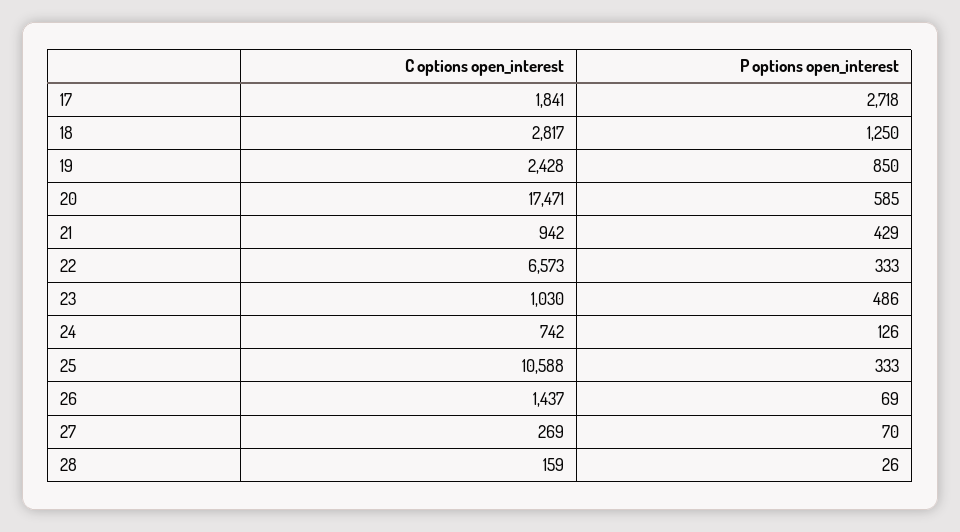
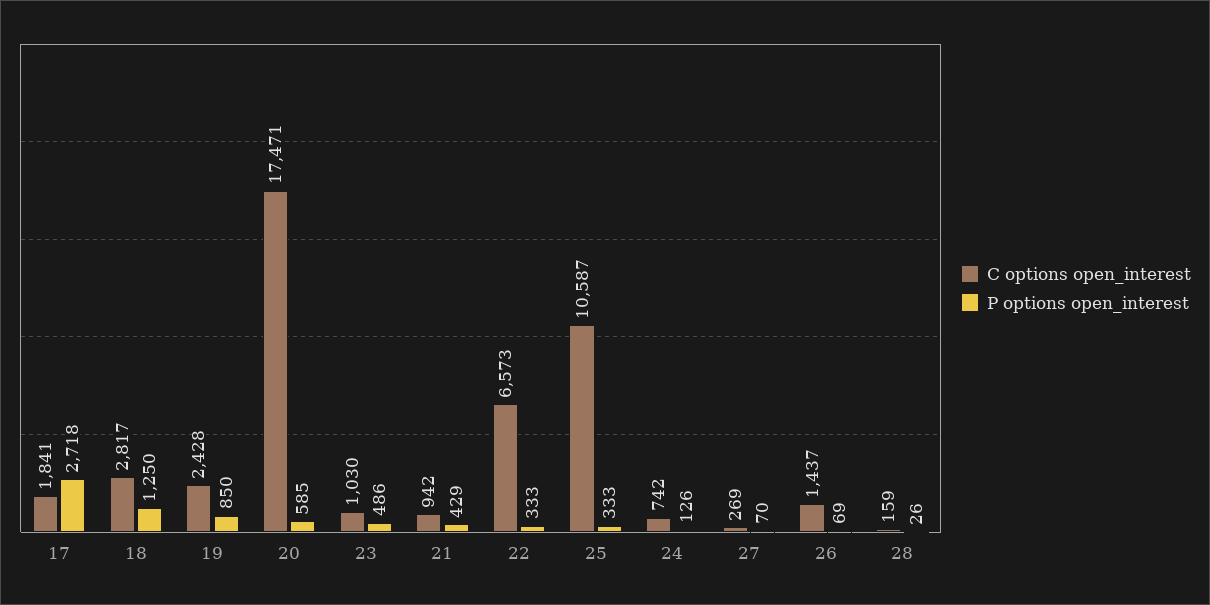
  {
    "C options open_interest": {
      "17": 1841,
      "18": 2817,
      "19": 2428,
      "20": 17471,
      "21": 942,
      "22": 6573,
      "23": 1030,
      "24": 742,
-     "25": 10588,
+     "25": 10587,
      "26": 1437,
      "27": 269,
      "28": 159
    },
    "P options open_interest": {
      "17": 2718,
      "18": 1250,
      "19": 850,
      "20": 585,
      "21": 429,
      "22": 333,
      "23": 486,
      "24": 126,
      "25": 333,
      "26": 69,
      "27": 70,
      "28": 26
    }
  }

